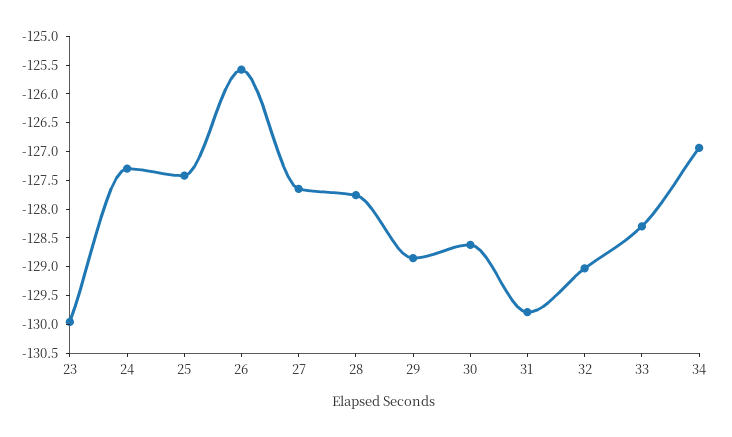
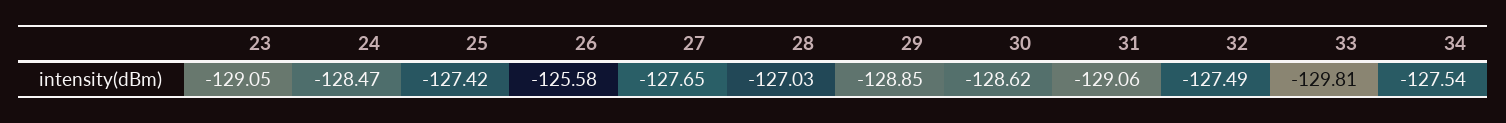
  {
-   "23": -130,
+   "23": -129.05,
-   "24": -127.25,
+   "24": -128.47,
    "25": -127.42,
    "26": -125.58,
    "27": -127.65,
-   "28": -127.75,
+   "28": -127.03,
    "29": -128.85,
    "30": -128.62,
-   "31": -129.75,
+   "31": -129.06,
-   "32": -129,
+   "32": -127.49,
-   "33": -128.25,
+   "33": -129.81,
-   "34": -127
+   "34": -127.54
  }

